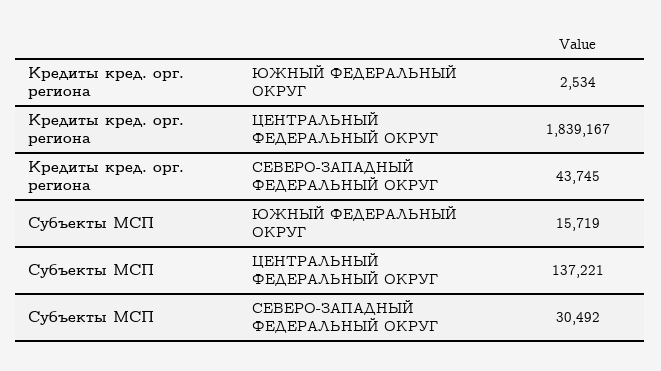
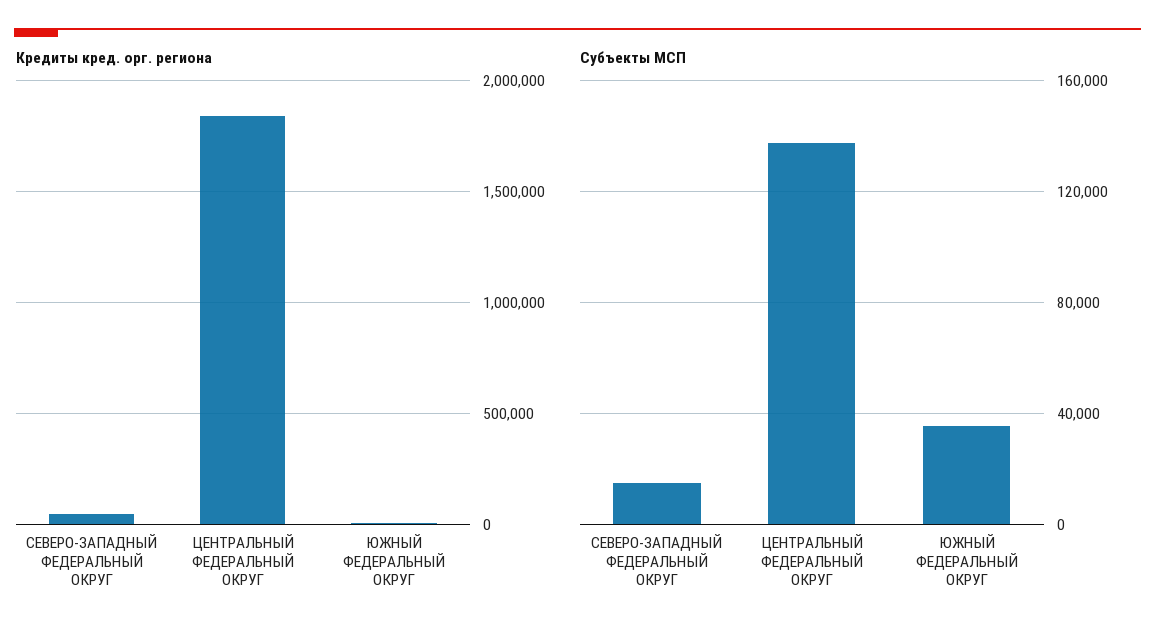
  {
    "Кредиты кред. орг. региона": {
      "ЮЖНЫЙ ФЕДЕРАЛЬНЫЙ ОКРУГ": 2534,
      "ЦЕНТРАЛЬНЫЙ ФЕДЕРАЛЬНЫЙ ОКРУГ": 1839167,
      "СЕВЕРО-ЗАПАДНЫЙ ФЕДЕРАЛЬНЫЙ ОКРУГ": 43745
    },
    "Субъекты МСП": {
-     "ЮЖНЫЙ ФЕДЕРАЛЬНЫЙ ОКРУГ": 15719,
+     "ЮЖНЫЙ ФЕДЕРАЛЬНЫЙ ОКРУГ": 35000,
      "ЦЕНТРАЛЬНЫЙ ФЕДЕРАЛЬНЫЙ ОКРУГ": 137221,
-     "СЕВЕРО-ЗАПАДНЫЙ ФЕДЕРАЛЬНЫЙ ОКРУГ": 30492
+     "СЕВЕРО-ЗАПАДНЫЙ ФЕДЕРАЛЬНЫЙ ОКРУГ": 15000
    }
  }

